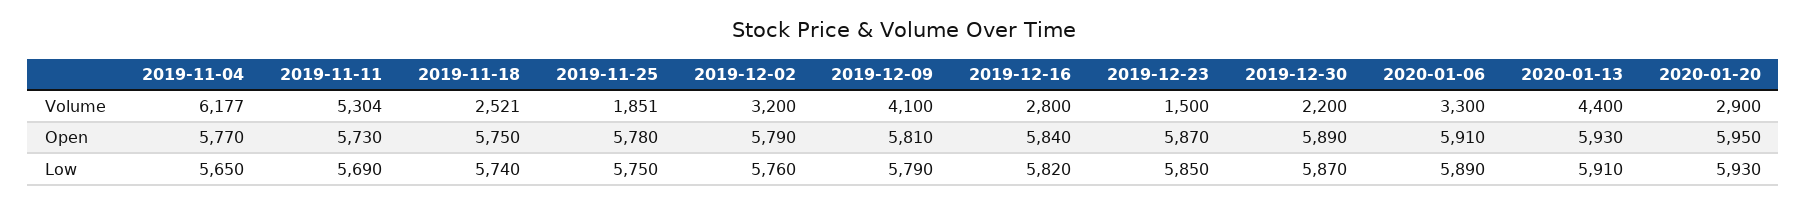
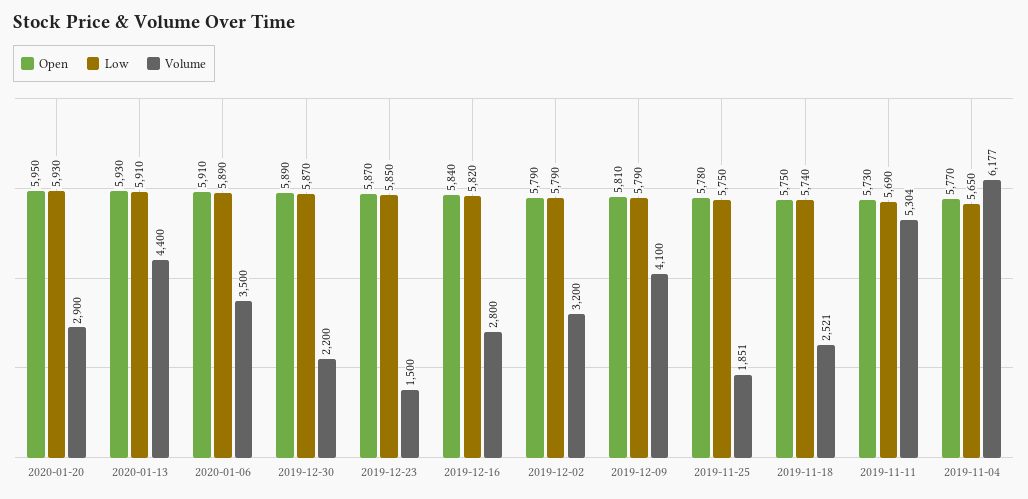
  {
    "Volume": {
      "2019-11-04": 6177,
      "2019-11-11": 5304,
      "2019-11-18": 2521,
      "2019-11-25": 1851,
      "2019-12-02": 3200,
      "2019-12-09": 4100,
      "2019-12-16": 2800,
      "2019-12-23": 1500,
      "2019-12-30": 2200,
-     "2020-01-06": 3300,
+     "2020-01-06": 3500,
      "2020-01-13": 4400,
      "2020-01-20": 2900
    },
    "Open": {
      "2019-11-04": 5770,
      "2019-11-11": 5730,
      "2019-11-18": 5750,
      "2019-11-25": 5780,
      "2019-12-02": 5790,
      "2019-12-09": 5810,
      "2019-12-16": 5840,
      "2019-12-23": 5870,
      "2019-12-30": 5890,
      "2020-01-06": 5910,
      "2020-01-13": 5930,
      "2020-01-20": 5950
    },
    "Low": {
      "2019-11-04": 5650,
      "2019-11-11": 5690,
      "2019-11-18": 5740,
      "2019-11-25": 5750,
-     "2019-12-02": 5760,
+     "2019-12-02": 5790,
      "2019-12-09": 5790,
      "2019-12-16": 5820,
      "2019-12-23": 5850,
      "2019-12-30": 5870,
      "2020-01-06": 5890,
      "2020-01-13": 5910,
      "2020-01-20": 5930
    }
  }

